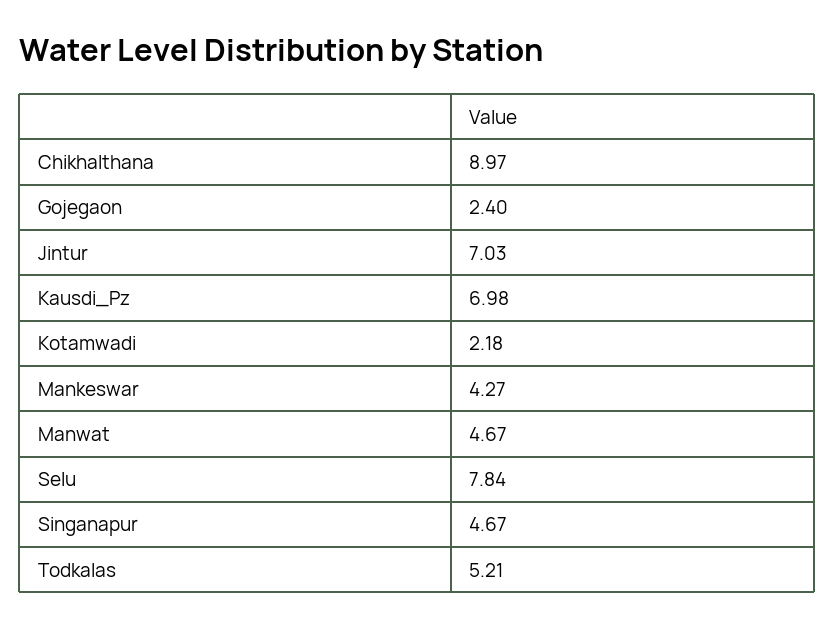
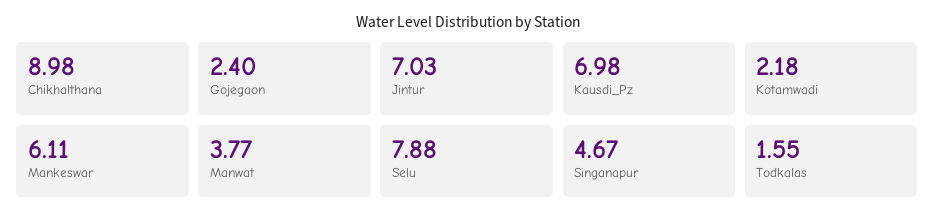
  {
-   "Chikhalthana": 8.97,
+   "Chikhalthana": 8.98,
    "Gojegaon": 2.4,
    "Jintur": 7.03,
    "Kausdi_Pz": 6.98,
    "Kotamwadi": 2.18,
-   "Mankeswar": 4.27,
+   "Mankeswar": 6.11,
-   "Manwat": 4.67,
+   "Manwat": 3.77,
-   "Selu": 7.84,
+   "Selu": 7.88,
    "Singanapur": 4.67,
-   "Todkalas": 5.21
+   "Todkalas": 1.55
  }

